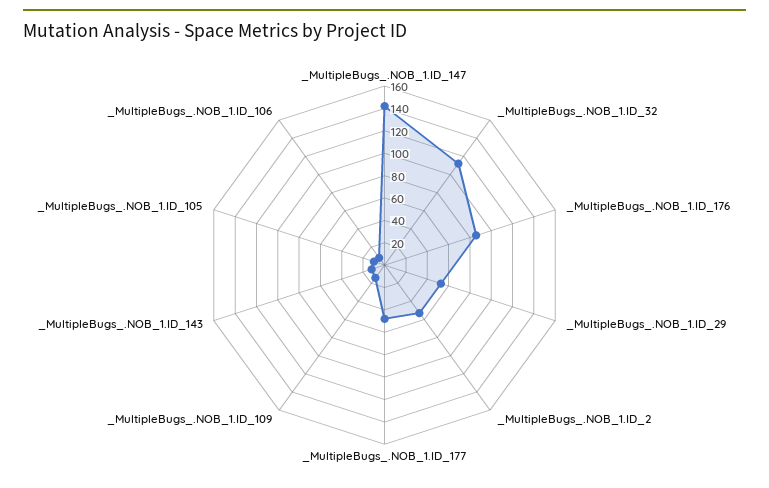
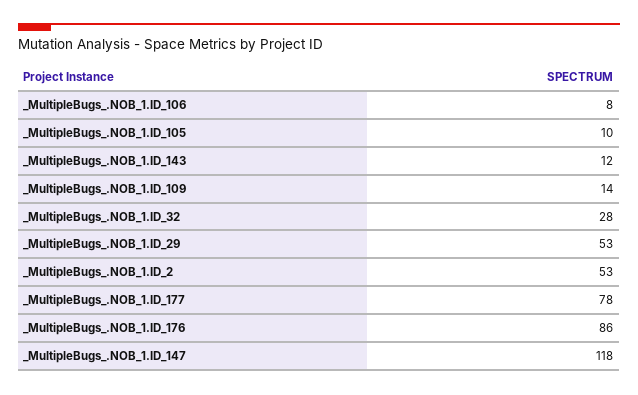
  {
-   "_MultipleBugs_.NOB_1.ID_147": 140,
+   "_MultipleBugs_.NOB_1.ID_147": 118,
-   "_MultipleBugs_.NOB_1.ID_32": 110,
+   "_MultipleBugs_.NOB_1.ID_32": 28,
    "_MultipleBugs_.NOB_1.ID_176": 86,
    "_MultipleBugs_.NOB_1.ID_29": 53,
    "_MultipleBugs_.NOB_1.ID_2": 53,
-   "_MultipleBugs_.NOB_1.ID_177": 50,
+   "_MultipleBugs_.NOB_1.ID_177": 78,
    "_MultipleBugs_.NOB_1.ID_109": 14,
    "_MultipleBugs_.NOB_1.ID_143": 12,
    "_MultipleBugs_.NOB_1.ID_105": 10,
    "_MultipleBugs_.NOB_1.ID_106": 8
  }

